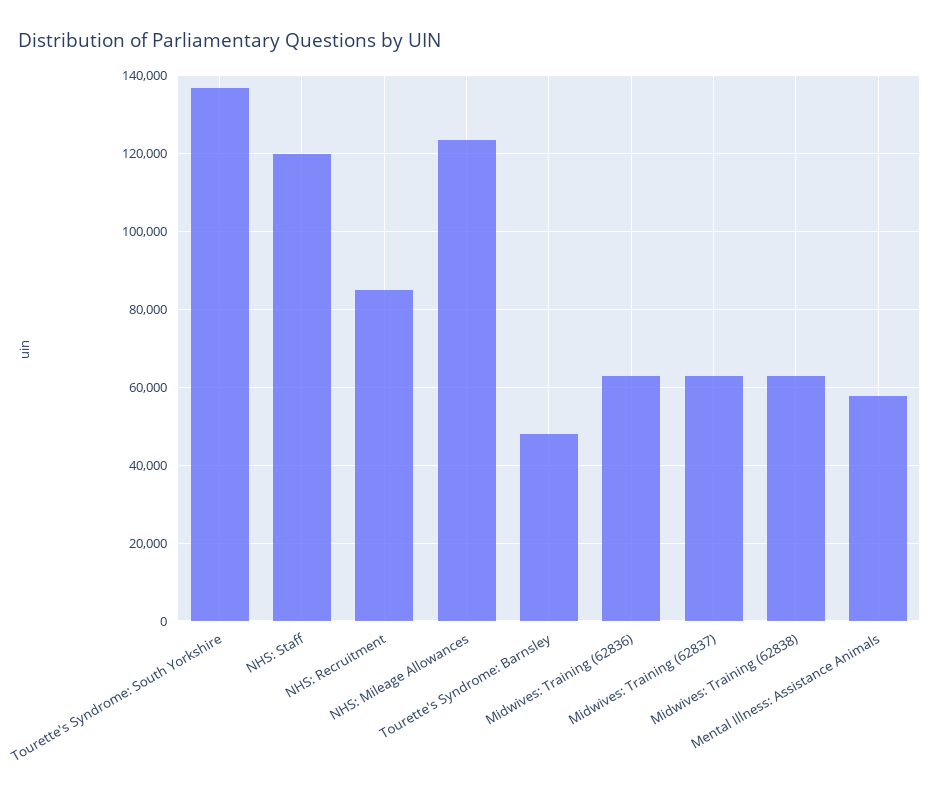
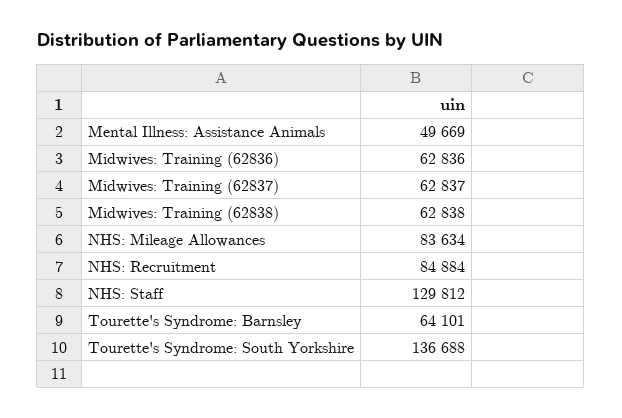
  {
    "Tourette's Syndrome: South Yorkshire": 136688,
-   "NHS: Staff": 120000,
+   "NHS: Staff": 129812,
    "NHS: Recruitment": 84884,
-   "NHS: Mileage Allowances": 124000,
+   "NHS: Mileage Allowances": 83634,
-   "Tourette's Syndrome: Barnsley": 48000,
+   "Tourette's Syndrome: Barnsley": 64101,
    "Midwives: Training (62836)": 62836,
    "Midwives: Training (62837)": 62837,
    "Midwives: Training (62838)": 62838,
-   "Mental Illness: Assistance Animals": 58000
+   "Mental Illness: Assistance Animals": 49669
  }

